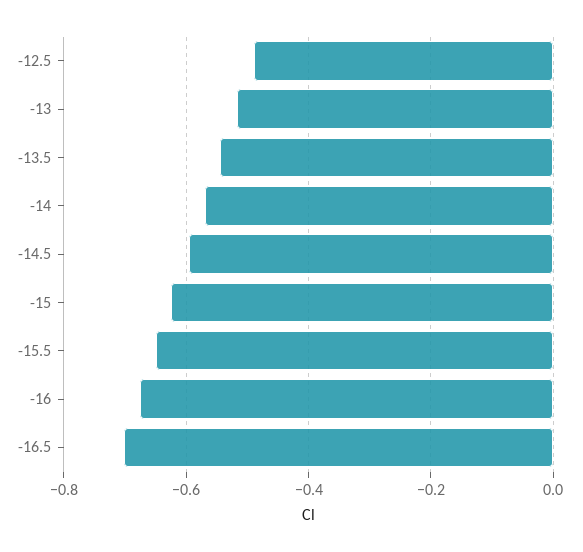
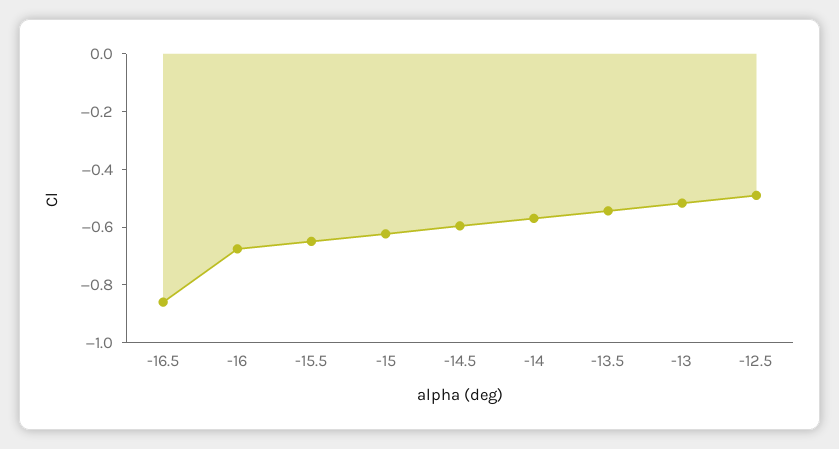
  {
    "-12.5": -0.5,
    "-13": -0.52,
    "-13.5": -0.54,
    "-14": -0.58,
    "-14.5": -0.6,
    "-15": -0.62,
    "-15.5": -0.66,
    "-16": -0.68,
-   "-16.5": -0.7
+   "-16.5": -0.85
  }

